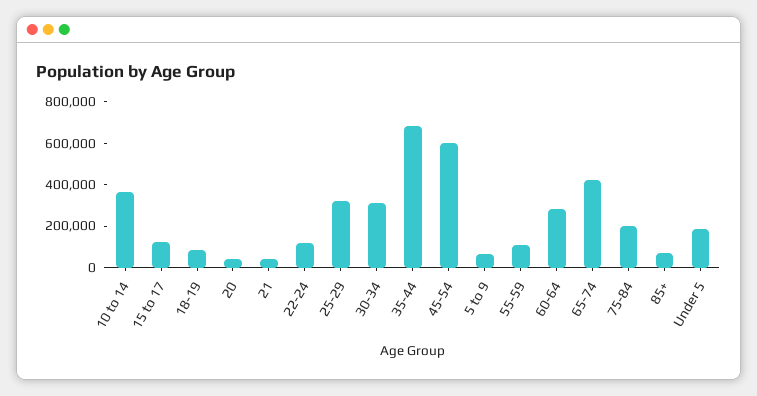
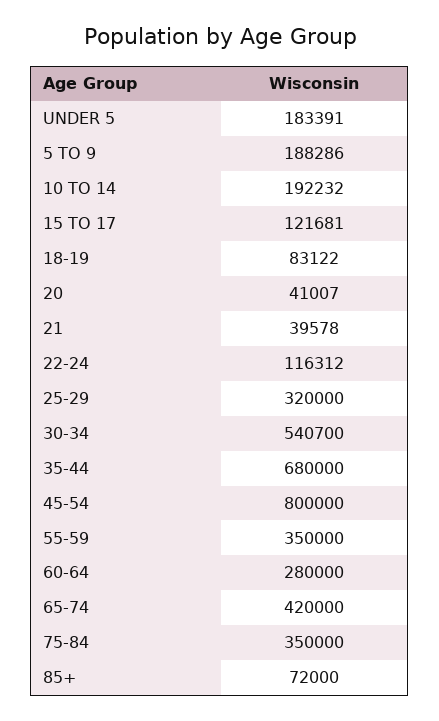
  {
-   "10 to 14": 350000,
+   "10 to 14": 192232,
    "15 to 17": 121681,
    "18-19": 83122,
    "20": 41007,
    "21": 39578,
    "22-24": 116312,
    "25-29": 320000,
-   "30-34": 300000,
+   "30-34": 540700,
    "35-44": 680000,
-   "45-54": 600000,
+   "45-54": 800000,
-   "5 to 9": 50000,
+   "5 to 9": 188286,
-   "55-59": 100000,
+   "55-59": 350000,
    "60-64": 280000,
    "65-74": 420000,
-   "75-84": 200000,
+   "75-84": 350000,
    "85+": 72000,
    "Under 5": 183391
  }

